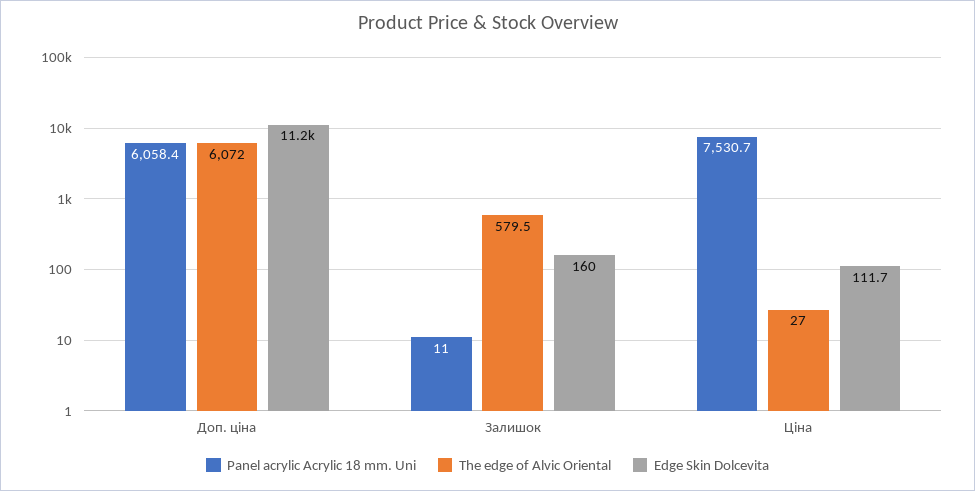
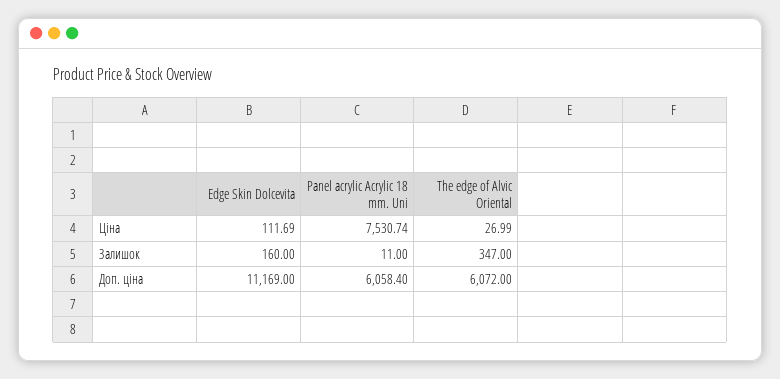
  {
    "Panel acrylic Acrylic 18 mm. Uni": {
      "Доп. ціна": 6058.4,
      "Залишок": 11,
      "Ціна": 7530.74
    },
    "The edge of Alvic Oriental": {
      "Доп. ціна": 6072,
-     "Залишок": 579.5,
+     "Залишок": 347,
      "Ціна": 26.99
    },
    "Edge Skin Dolcevita": {
      "Доп. ціна": 11169,
      "Залишок": 160,
      "Ціна": 111.69
    }
  }

